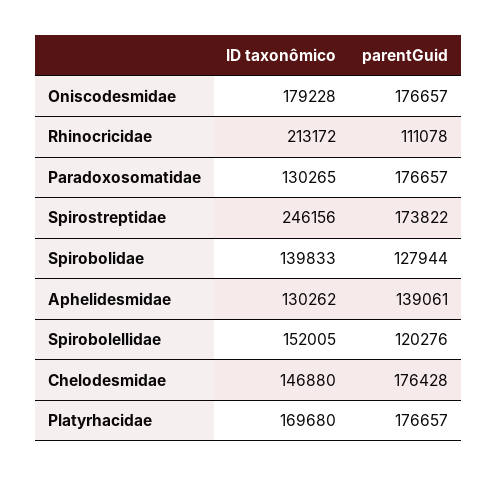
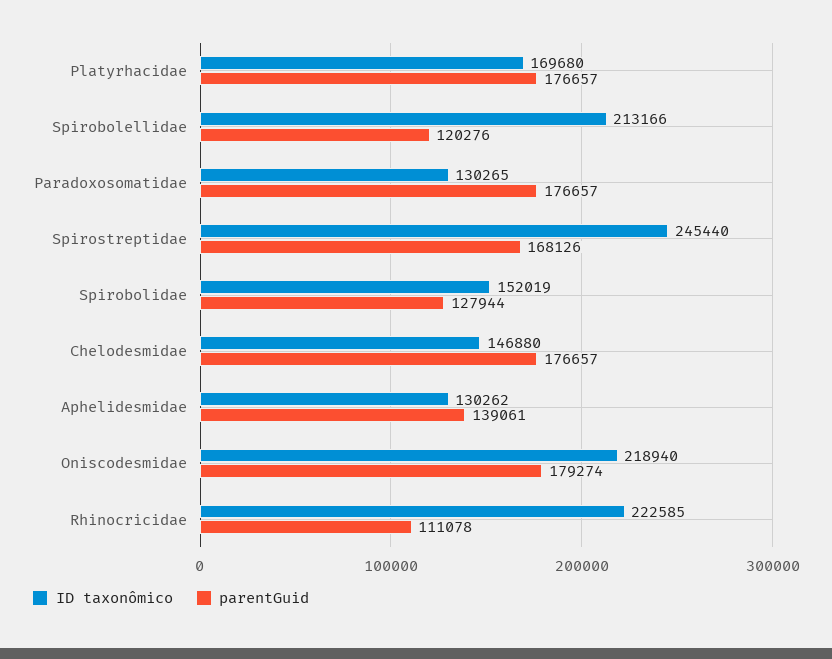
  {
    "ID taxonômico": {
-     "Oniscodesmidae": 179228,
+     "Oniscodesmidae": 218940,
-     "Rhinocricidae": 213172,
+     "Rhinocricidae": 222585,
      "Paradoxosomatidae": 130265,
-     "Spirostreptidae": 246156,
+     "Spirostreptidae": 245440,
-     "Spirobolidae": 139833,
+     "Spirobolidae": 152019,
      "Aphelidesmidae": 130262,
-     "Spirobolellidae": 152005,
+     "Spirobolellidae": 213166,
      "Chelodesmidae": 146880,
      "Platyrhacidae": 169680
    },
    "parentGuid": {
-     "Oniscodesmidae": 176657,
+     "Oniscodesmidae": 179274,
      "Rhinocricidae": 111078,
      "Paradoxosomatidae": 176657,
-     "Spirostreptidae": 173822,
+     "Spirostreptidae": 168126,
      "Spirobolidae": 127944,
      "Aphelidesmidae": 139061,
      "Spirobolellidae": 120276,
-     "Chelodesmidae": 176428,
+     "Chelodesmidae": 176657,
      "Platyrhacidae": 176657
    }
  }

